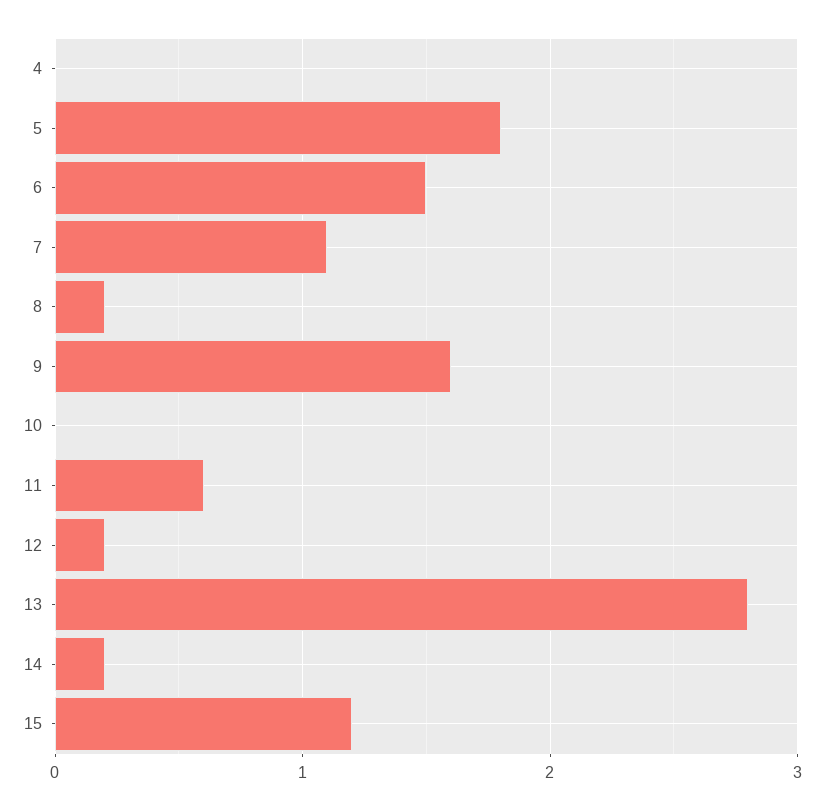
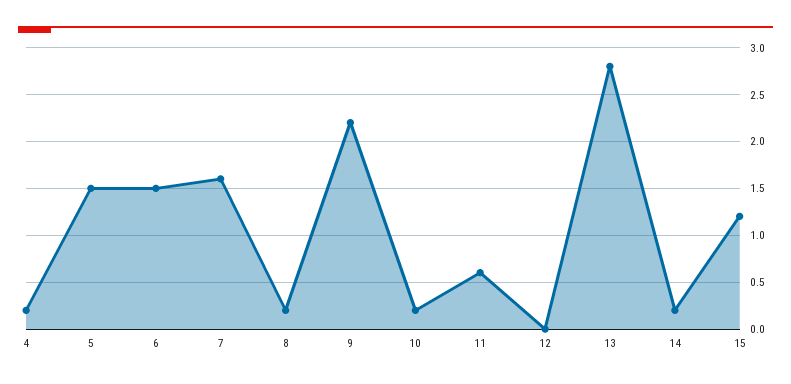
  {
-   "4": 0,
+   "4": 0.2,
-   "5": 1.8,
+   "5": 1.5,
    "6": 1.5,
-   "7": 1.1,
+   "7": 1.6,
    "8": 0.2,
-   "9": 1.6,
+   "9": 2.2,
-   "10": 0,
+   "10": 0.2,
    "11": 0.6,
-   "12": 0.2,
+   "12": 0,
    "13": 2.8,
    "14": 0.2,
    "15": 1.2
  }

